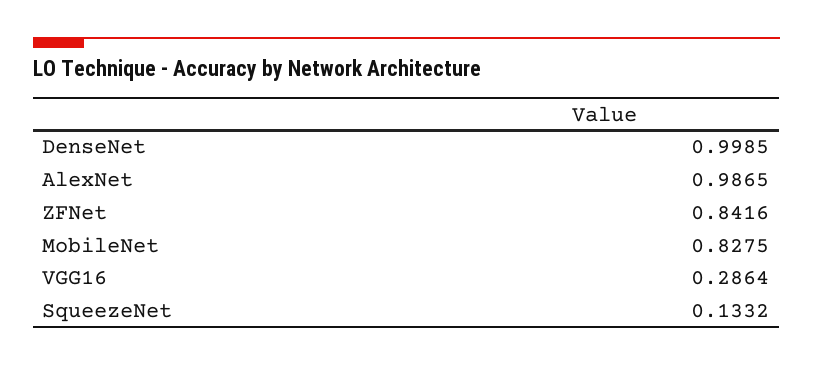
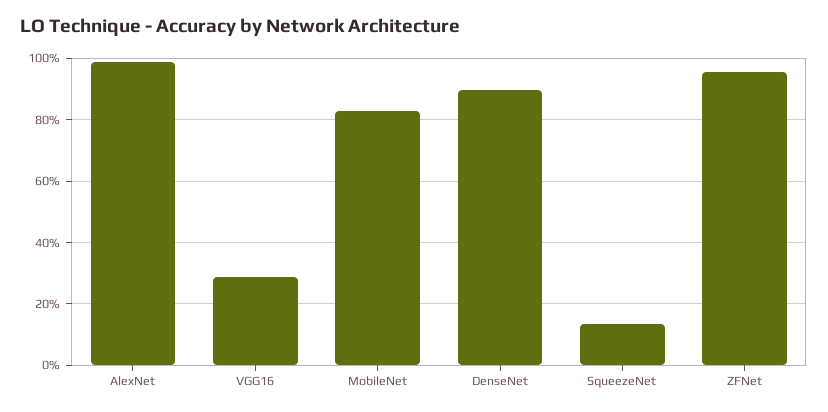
  {
-   "DenseNet": 0.9985,
+   "DenseNet": 0.9,
    "AlexNet": 0.9865,
-   "ZFNet": 0.8416,
+   "ZFNet": 0.96,
    "MobileNet": 0.8275,
    "VGG16": 0.2864,
    "SqueezeNet": 0.1332
  }

